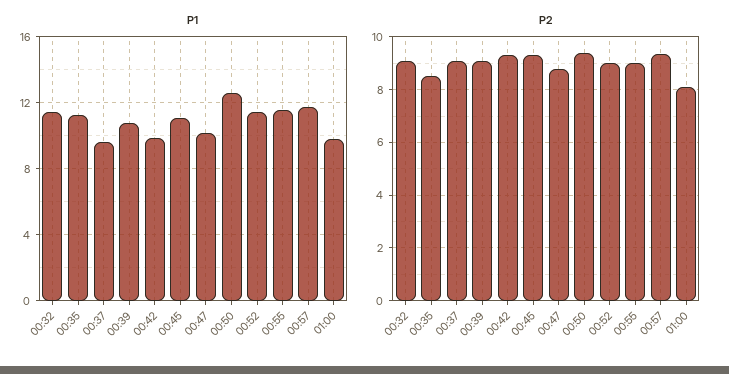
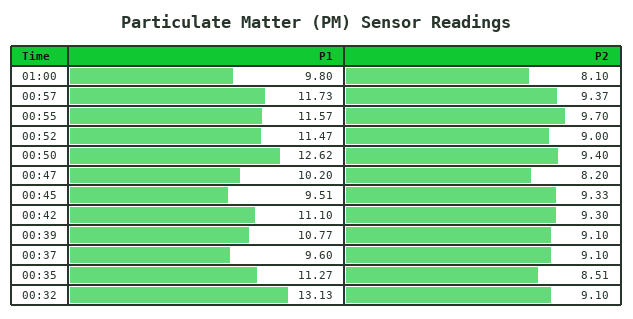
  {
    "P1": {
-     "00:32": 11.5,
+     "00:32": 13.13,
      "00:35": 11.27,
      "00:37": 9.6,
      "00:39": 10.77,
-     "00:42": 10,
+     "00:42": 11.1,
-     "00:45": 11,
+     "00:45": 9.51,
      "00:47": 10.2,
      "00:50": 12.62,
      "00:52": 11.47,
      "00:55": 11.57,
      "00:57": 11.73,
      "01:00": 9.8
    },
    "P2": {
      "00:32": 9.1,
      "00:35": 8.51,
      "00:37": 9.1,
      "00:39": 9.1,
      "00:42": 9.3,
      "00:45": 9.33,
-     "00:47": 8.75,
+     "00:47": 8.2,
      "00:50": 9.4,
      "00:52": 9,
-     "00:55": 9,
+     "00:55": 9.7,
      "00:57": 9.37,
      "01:00": 8.1
    }
  }

